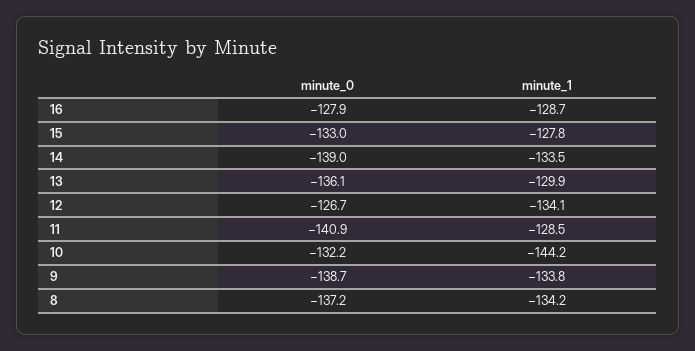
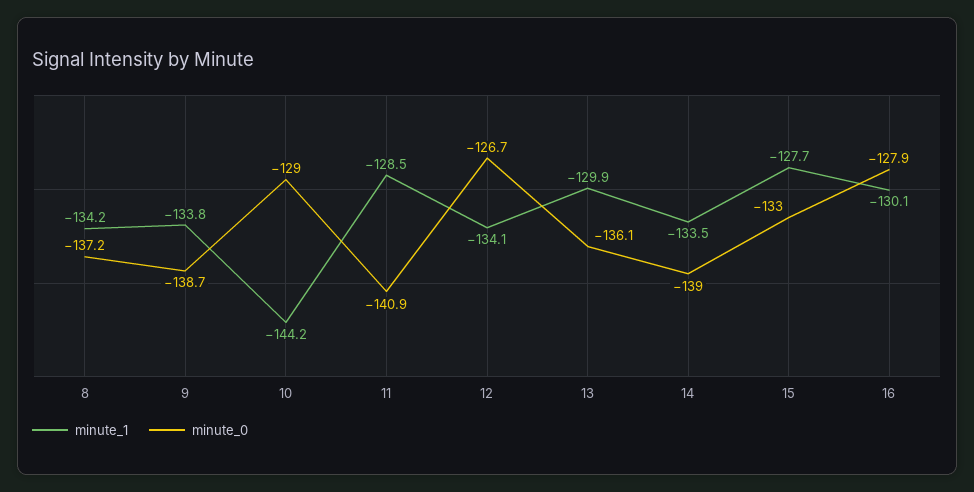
  {
    "minute_0": {
      "16": -127.9,
      "15": -133,
      "14": -139,
      "13": -136.1,
      "12": -126.7,
      "11": -140.9,
-     "10": -132.2,
+     "10": -129,
      "9": -138.7,
      "8": -137.2
    },
    "minute_1": {
-     "16": -128.7,
+     "16": -130.1,
-     "15": -127.8,
+     "15": -127.7,
      "14": -133.5,
      "13": -129.9,
      "12": -134.1,
      "11": -128.5,
      "10": -144.2,
      "9": -133.8,
      "8": -134.2
    }
  }

